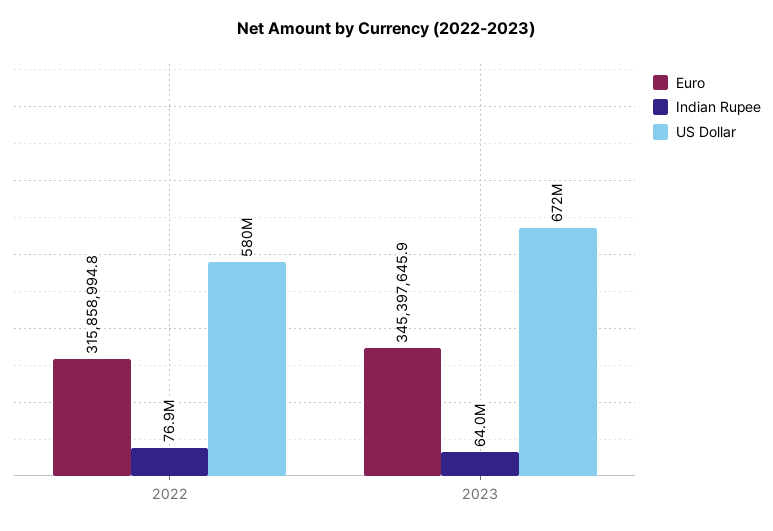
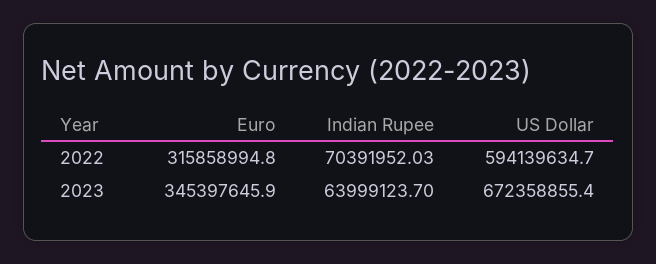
  {
    "Euro": {
      "2022": 315858994.8,
      "2023": 345397645.9
    },
    "Indian Rupee": {
-     "2022": 76900000,
+     "2022": 70391952.03,
      "2023": 63999123.7
    },
    "US Dollar": {
-     "2022": 580000000,
+     "2022": 594139634.7,
      "2023": 672358855.4
    }
  }

